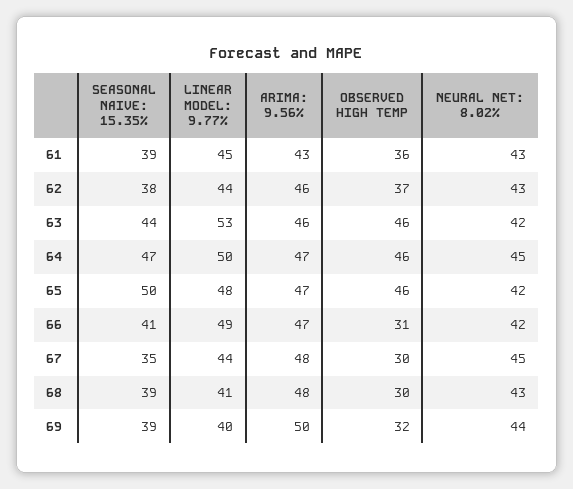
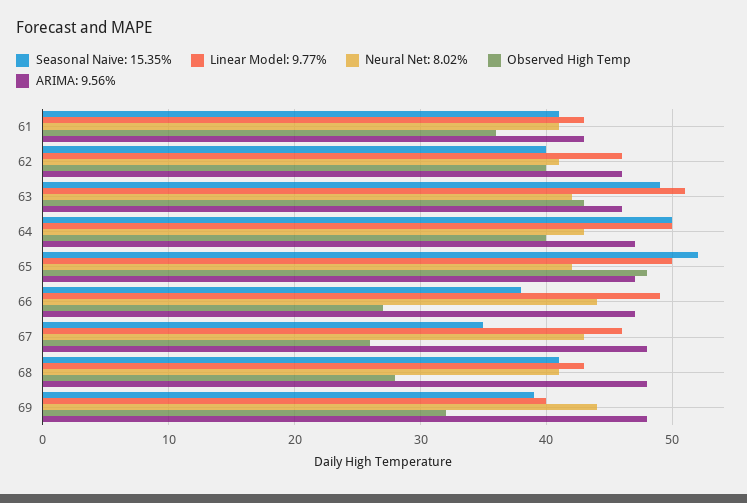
  {
    "SEASONAL NAIVE: 15.35%": {
-     "61": 39,
+     "61": 41,
-     "62": 38,
+     "62": 40,
-     "63": 44,
+     "63": 49,
-     "64": 47,
+     "64": 50,
-     "65": 50,
+     "65": 52,
-     "66": 41,
+     "66": 38,
      "67": 35,
-     "68": 39,
+     "68": 41,
      "69": 39
    },
    "LINEAR MODEL: 9.77%": {
-     "61": 45,
+     "61": 43,
-     "62": 44,
+     "62": 46,
-     "63": 53,
+     "63": 51,
      "64": 50,
-     "65": 48,
+     "65": 50,
      "66": 49,
-     "67": 44,
+     "67": 46,
-     "68": 41,
+     "68": 43,
      "69": 40
    },
    "ARIMA: 9.56%": {
      "61": 43,
      "62": 46,
      "63": 46,
      "64": 47,
      "65": 47,
      "66": 47,
      "67": 48,
      "68": 48,
-     "69": 50
+     "69": 48
    },
    "OBSERVED HIGH TEMP": {
      "61": 36,
-     "62": 37,
+     "62": 40,
-     "63": 46,
+     "63": 43,
-     "64": 46,
+     "64": 40,
-     "65": 46,
+     "65": 48,
-     "66": 31,
+     "66": 27,
-     "67": 30,
+     "67": 26,
-     "68": 30,
+     "68": 28,
      "69": 32
    },
    "NEURAL NET: 8.02%": {
-     "61": 43,
+     "61": 41,
-     "62": 43,
+     "62": 41,
      "63": 42,
-     "64": 45,
+     "64": 43,
      "65": 42,
-     "66": 42,
+     "66": 44,
-     "67": 45,
+     "67": 43,
-     "68": 43,
+     "68": 41,
      "69": 44
    }
  }

